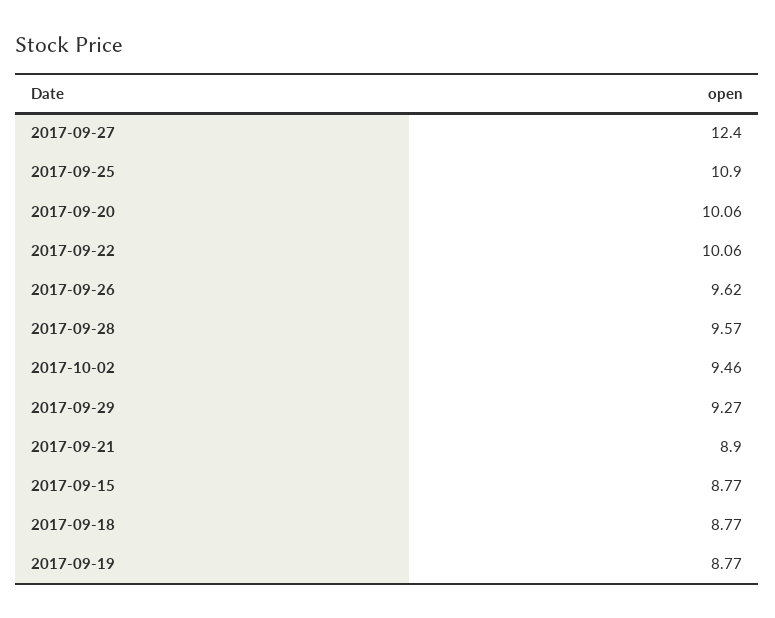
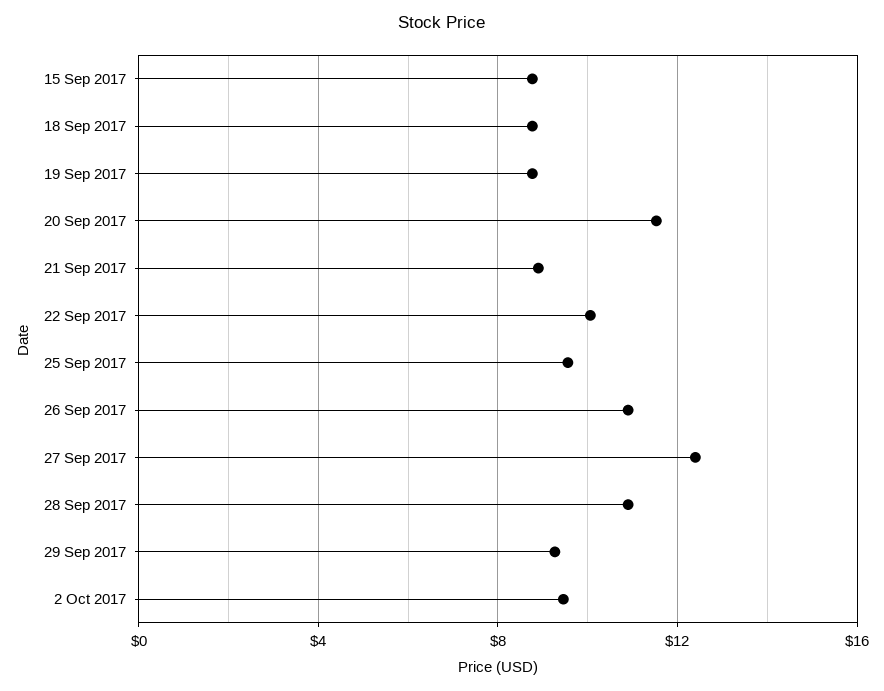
  {
    "2017-09-27": 12.4,
-   "2017-09-25": 10.9,
+   "2017-09-25": 9.5,
-   "2017-09-20": 10.06,
+   "2017-09-20": 11.5,
    "2017-09-22": 10.06,
-   "2017-09-26": 9.62,
+   "2017-09-26": 11,
-   "2017-09-28": 9.57,
+   "2017-09-28": 11,
    "2017-10-02": 9.46,
    "2017-09-29": 9.27,
    "2017-09-21": 8.9,
    "2017-09-15": 8.77,
    "2017-09-18": 8.77,
    "2017-09-19": 8.77
  }

